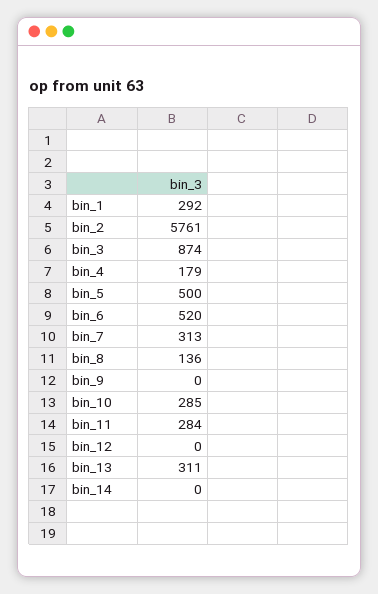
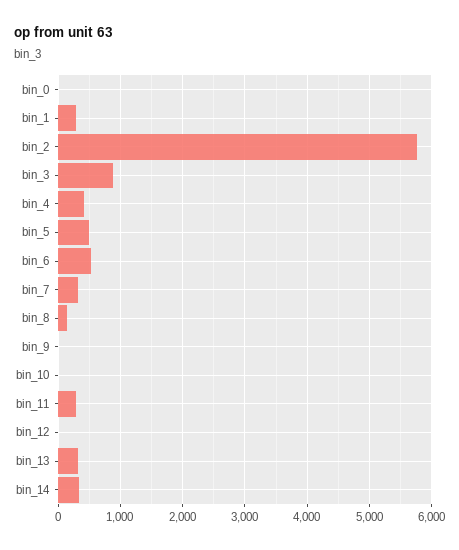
  {
    "bin_1": 292,
    "bin_2": 5761,
    "bin_3": 874,
-   "bin_4": 179,
+   "bin_4": 400,
    "bin_5": 500,
    "bin_6": 520,
    "bin_7": 313,
    "bin_8": 136,
    "bin_9": 0,
-   "bin_10": 285,
+   "bin_10": 0,
    "bin_11": 284,
    "bin_12": 0,
    "bin_13": 311,
-   "bin_14": 0
+   "bin_14": 300,
+   "bin_0": 0
  }

